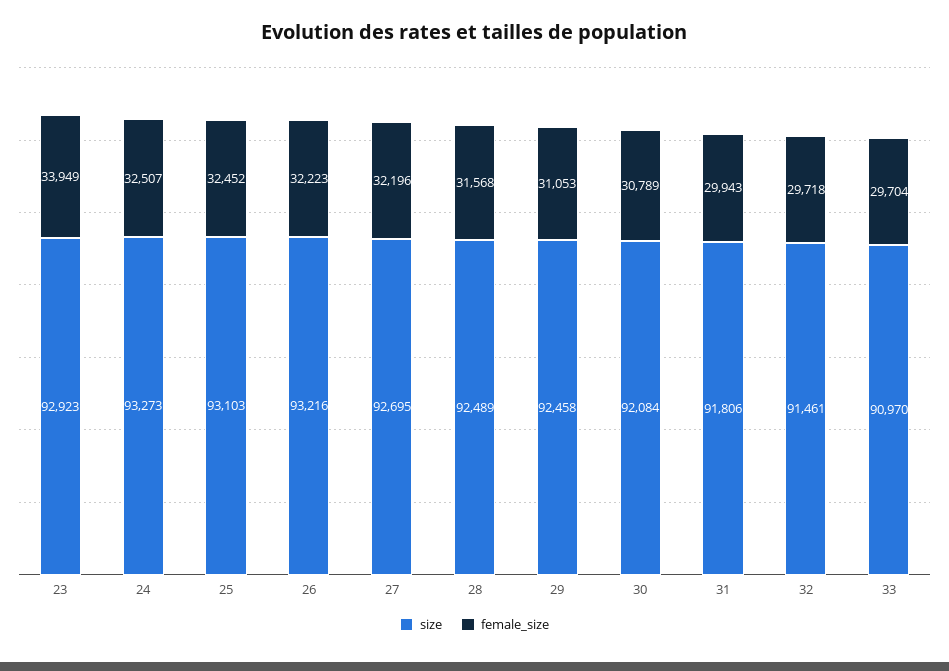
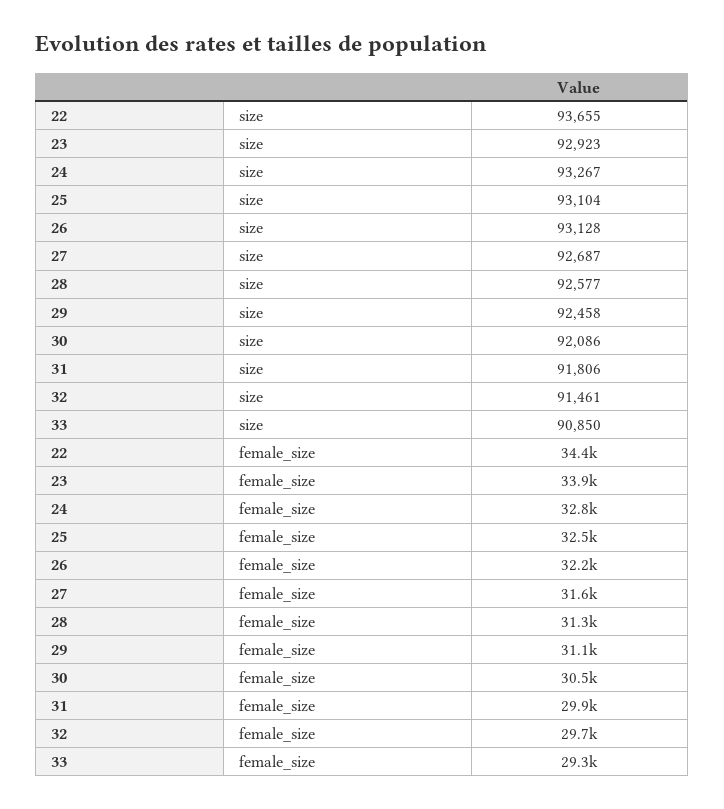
  {
    "size": {
      "23": 92923,
-     "24": 93273,
+     "24": 93267,
-     "25": 93103,
+     "25": 93104,
-     "26": 93216,
+     "26": 93128,
-     "27": 92695,
+     "27": 92687,
-     "28": 92489,
+     "28": 92577,
      "29": 92458,
-     "30": 92084,
+     "30": 92086,
      "31": 91806,
      "32": 91461,
-     "33": 90970
+     "33": 90850,
+     "22": 93655
    },
    "female_size": {
      "23": 33949,
-     "24": 32507,
+     "24": 32800,
      "25": 32452,
      "26": 32223,
-     "27": 32196,
+     "27": 31600,
-     "28": 31568,
+     "28": 31300,
      "29": 31053,
-     "30": 30789,
+     "30": 30500,
      "31": 29943,
      "32": 29718,
-     "33": 29704
+     "33": 29300,
+     "22": 34400
    }
  }

